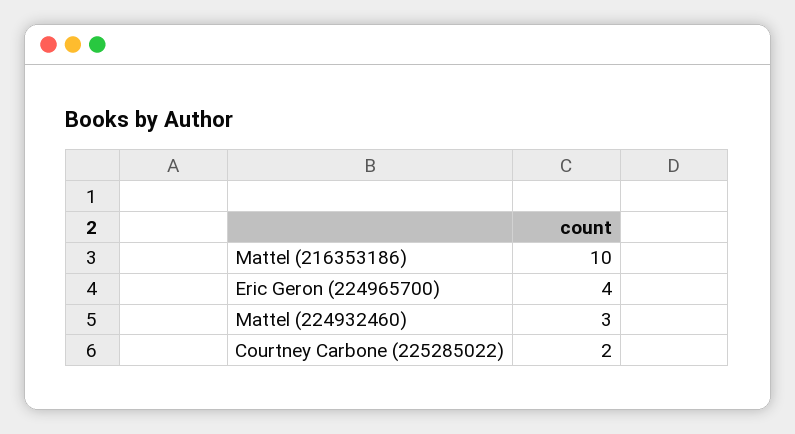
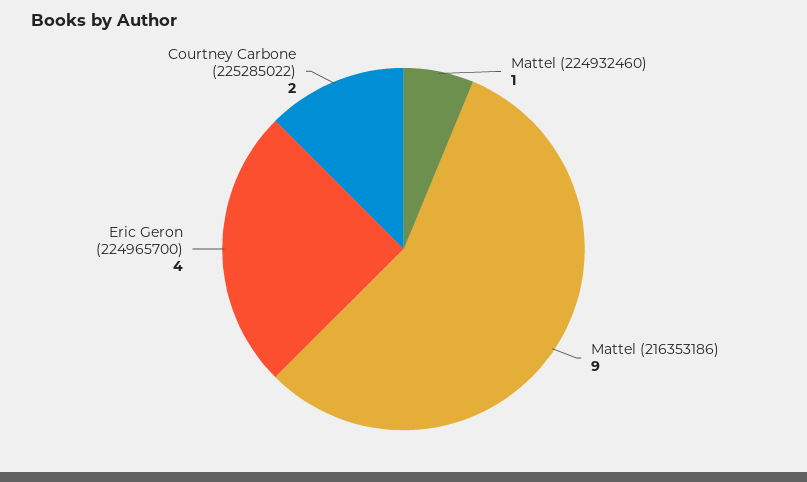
  {
-   "Mattel (216353186)": 10,
+   "Mattel (216353186)": 9,
    "Eric Geron (224965700)": 4,
-   "Mattel (224932460)": 3,
+   "Mattel (224932460)": 1,
    "Courtney Carbone (225285022)": 2
  }

